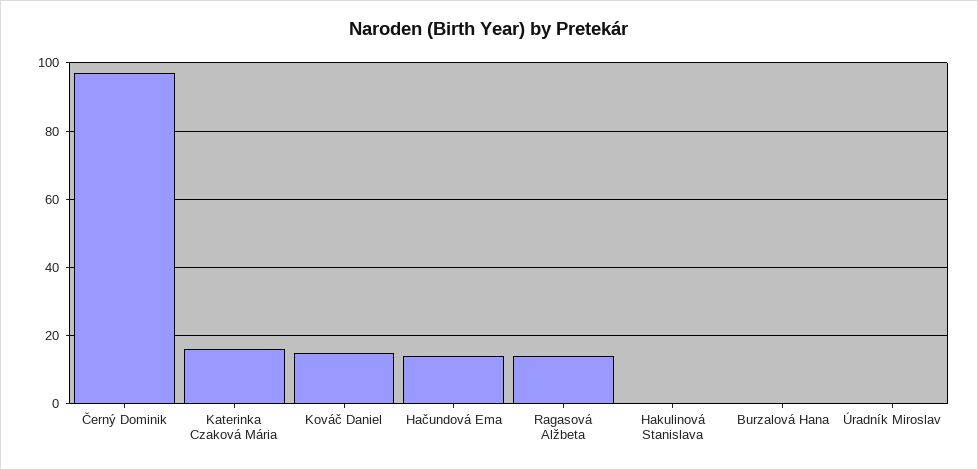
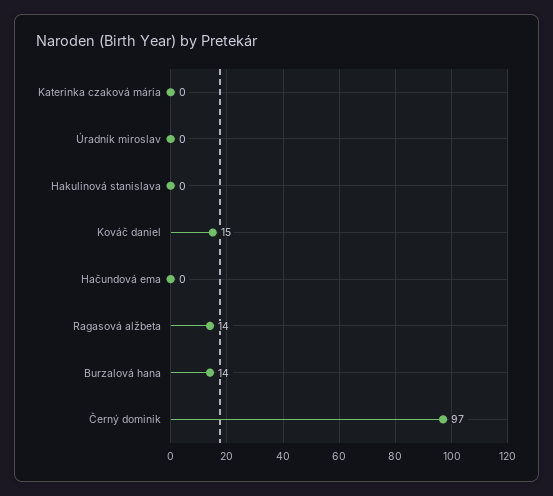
  {
    "Černý Dominik": 97,
-   "Katerinka Czaková Mária": 15,
+   "Katerinka Czaková Mária": 0,
    "Kováč Daniel": 15,
-   "Hačundová Ema": 15,
+   "Hačundová Ema": 0,
    "Ragasová Alžbeta": 14,
    "Hakulinová Stanislava": 0,
-   "Burzalová Hana": 0,
+   "Burzalová Hana": 14,
    "Úradník Miroslav": 0
  }

